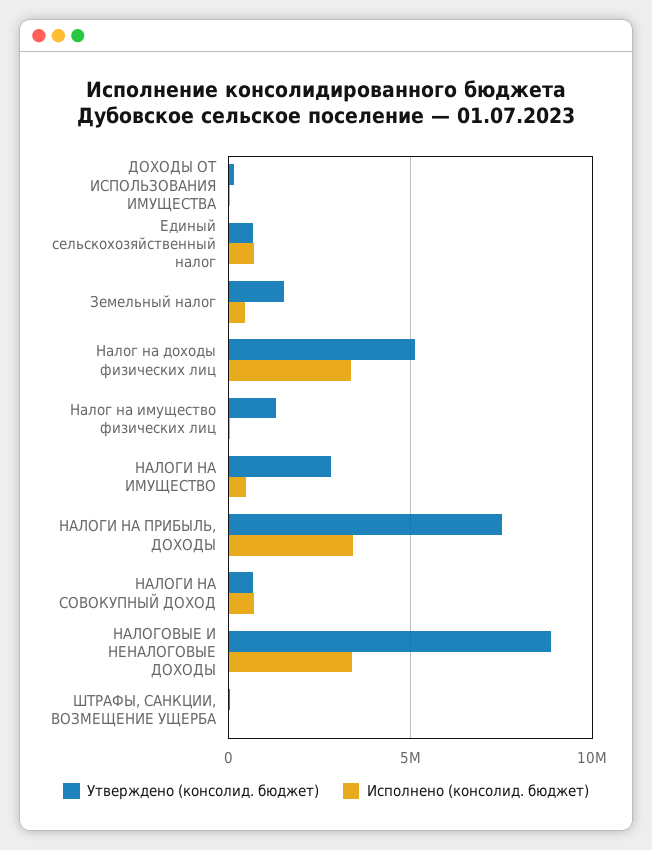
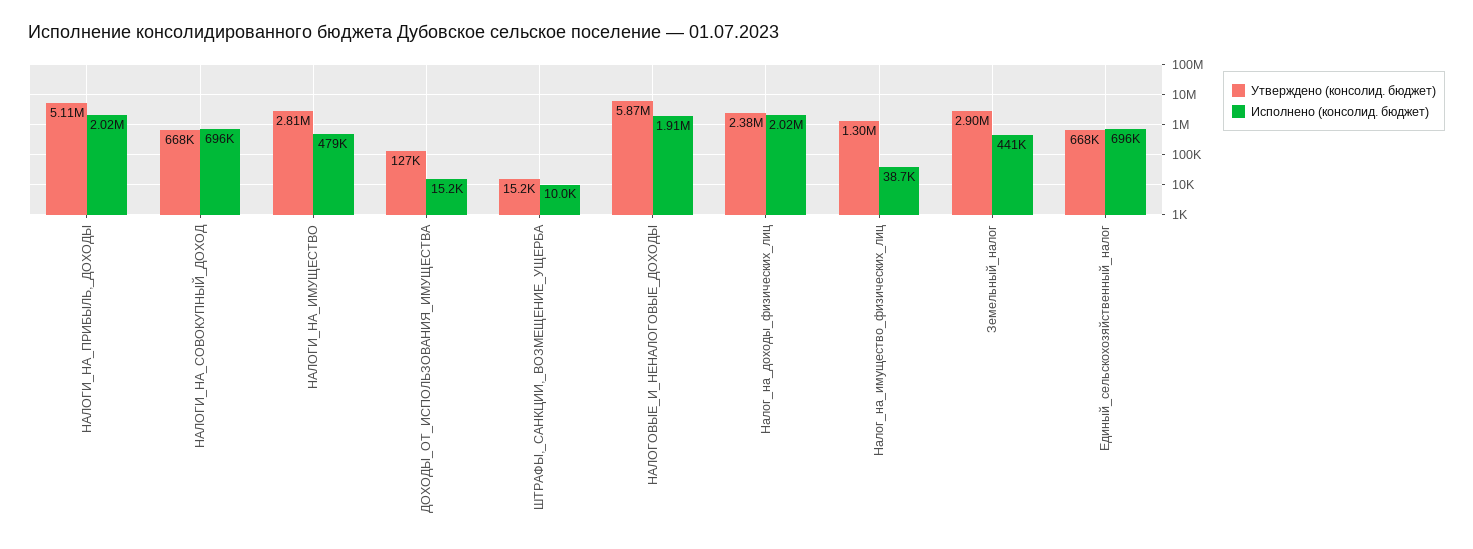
  {
    "Утверждено (консолид. бюджет)": {
      "ДОХОДЫ ОТ ИСПОЛЬЗОВАНИЯ ИМУЩЕСТВА": 127000,
      "Единый сельскохозяйственный налог": 668000,
-     "Земельный налог": 1500000,
+     "Земельный налог": 2900000,
-     "Налог на доходы физических лиц": 5000000,
+     "Налог на доходы физических лиц": 2380000,
      "Налог на имущество физических лиц": 1300000,
      "НАЛОГИ НА ИМУЩЕСТВО": 2810000,
-     "НАЛОГИ НА ПРИБЫЛЬ, ДОХОДЫ": 7500000,
+     "НАЛОГИ НА ПРИБЫЛЬ, ДОХОДЫ": 5110000,
      "НАЛОГИ НА СОВОКУПНЫЙ ДОХОД": 668000,
-     "НАЛОГОВЫЕ И НЕНАЛОГОВЫЕ ДОХОДЫ": 9000000,
+     "НАЛОГОВЫЕ И НЕНАЛОГОВЫЕ ДОХОДЫ": 5870000,
      "ШТРАФЫ, САНКЦИИ, ВОЗМЕЩЕНИЕ УЩЕРБА": 15200
    },
    "Исполнено (консолид. бюджет)": {
      "ДОХОДЫ ОТ ИСПОЛЬЗОВАНИЯ ИМУЩЕСТВА": 15200,
      "Единый сельскохозяйственный налог": 696000,
      "Земельный налог": 441000,
-     "Налог на доходы физических лиц": 3500000,
+     "Налог на доходы физических лиц": 2020000,
      "Налог на имущество физических лиц": 38700,
      "НАЛОГИ НА ИМУЩЕСТВО": 479000,
-     "НАЛОГИ НА ПРИБЫЛЬ, ДОХОДЫ": 3500000,
+     "НАЛОГИ НА ПРИБЫЛЬ, ДОХОДЫ": 2020000,
      "НАЛОГИ НА СОВОКУПНЫЙ ДОХОД": 696000,
-     "НАЛОГОВЫЕ И НЕНАЛОГОВЫЕ ДОХОДЫ": 3500000,
+     "НАЛОГОВЫЕ И НЕНАЛОГОВЫЕ ДОХОДЫ": 1910000,
      "ШТРАФЫ, САНКЦИИ, ВОЗМЕЩЕНИЕ УЩЕРБА": 10000
    }
  }

